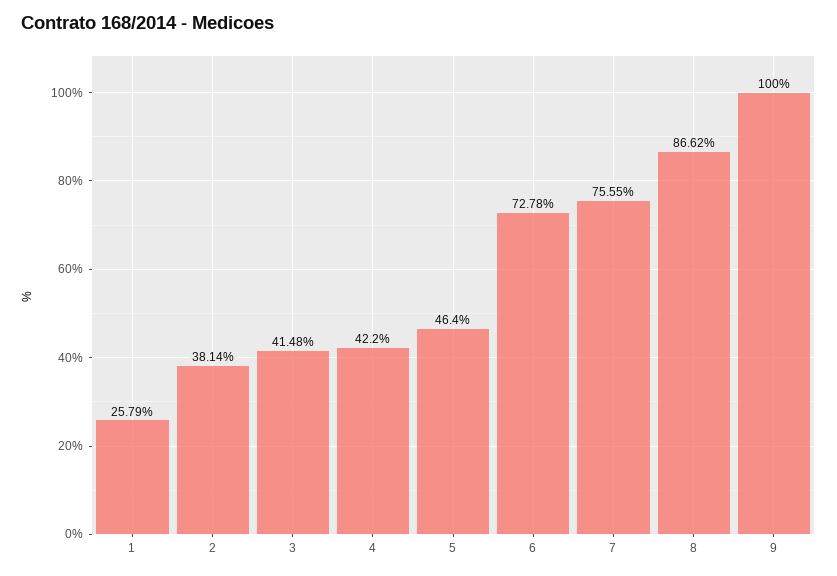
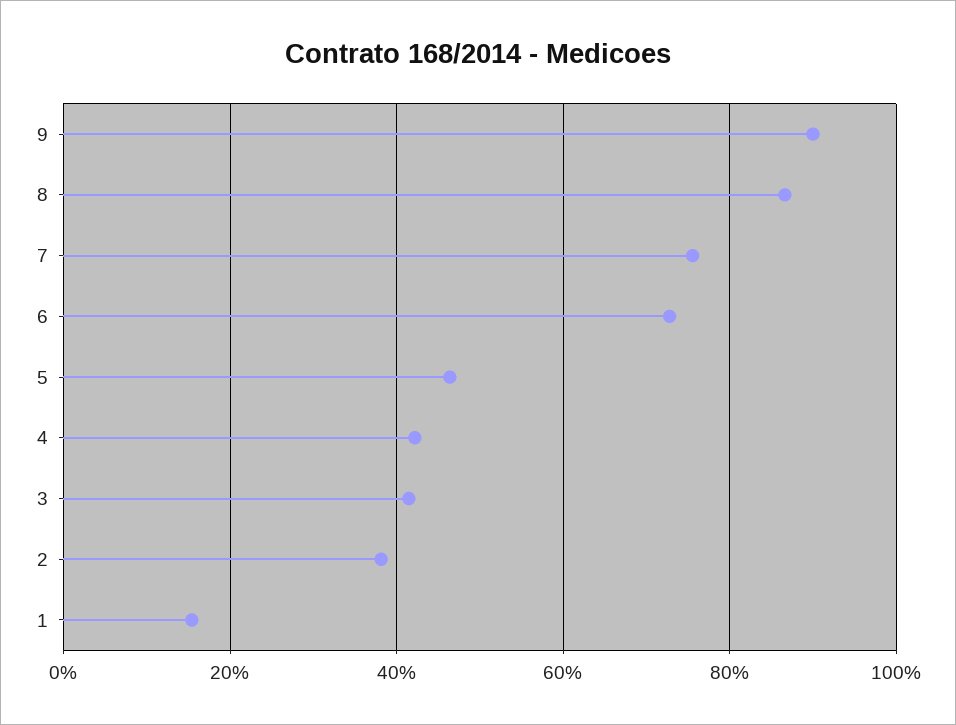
  {
-   "1": 25.79,
+   "1": 16,
    "2": 38.14,
    "3": 41.48,
    "4": 42.2,
    "5": 46.4,
    "6": 72.78,
    "7": 75.55,
    "8": 86.62,
-   "9": 100
+   "9": 90
  }

